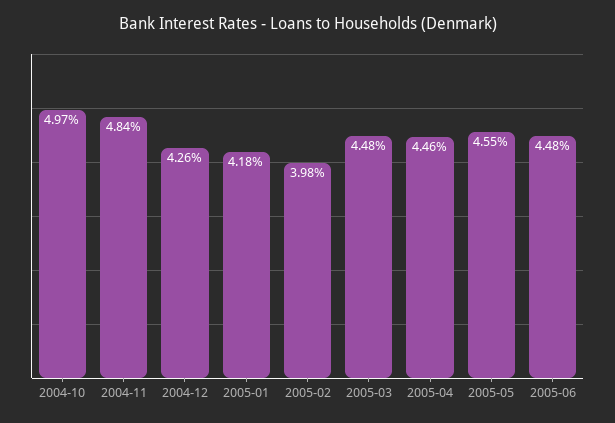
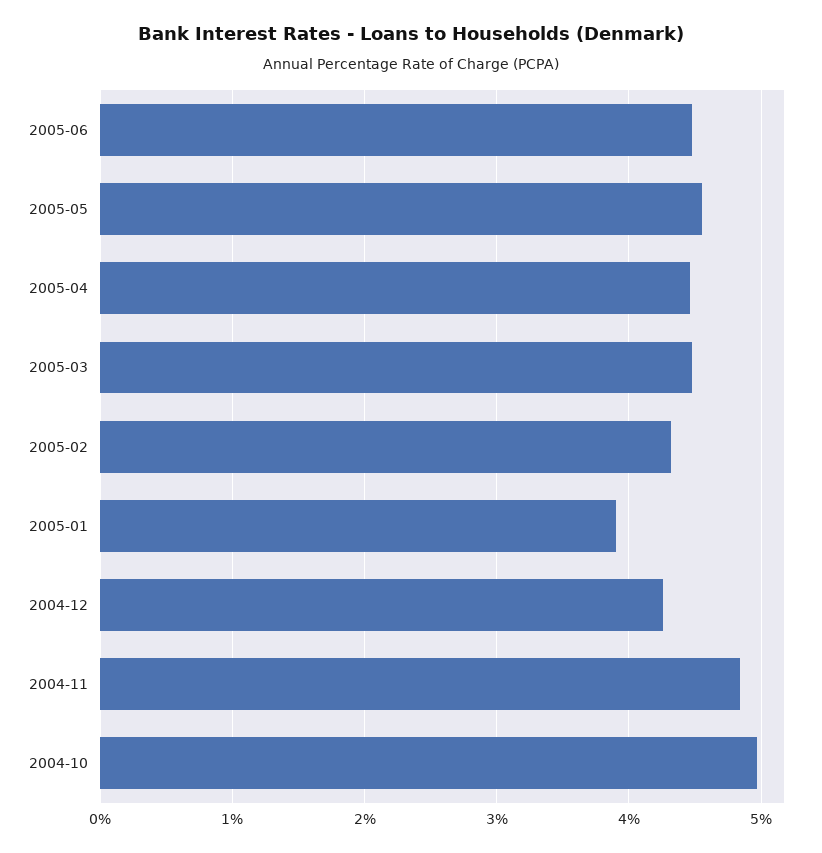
  {
    "2004-10": 4.97,
    "2004-11": 4.84,
    "2004-12": 4.26,
-   "2005-01": 4.18,
+   "2005-01": 3.9,
-   "2005-02": 3.98,
+   "2005-02": 4.3,
    "2005-03": 4.48,
    "2005-04": 4.46,
    "2005-05": 4.55,
    "2005-06": 4.48
  }

